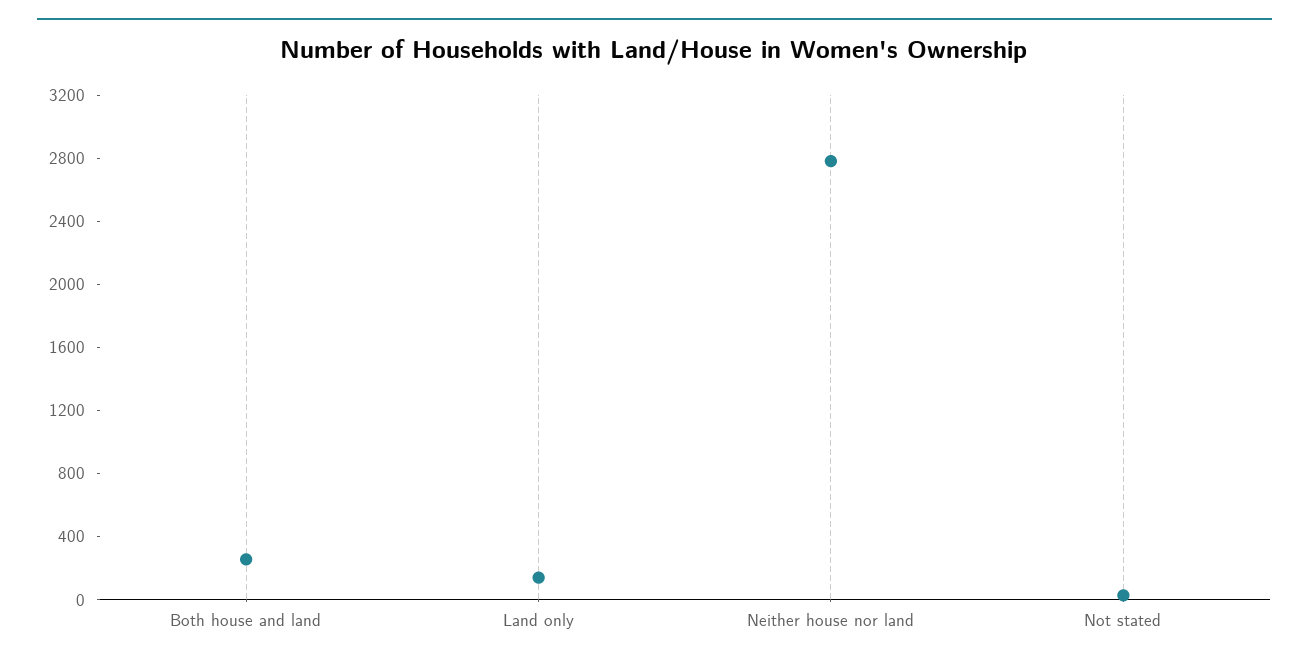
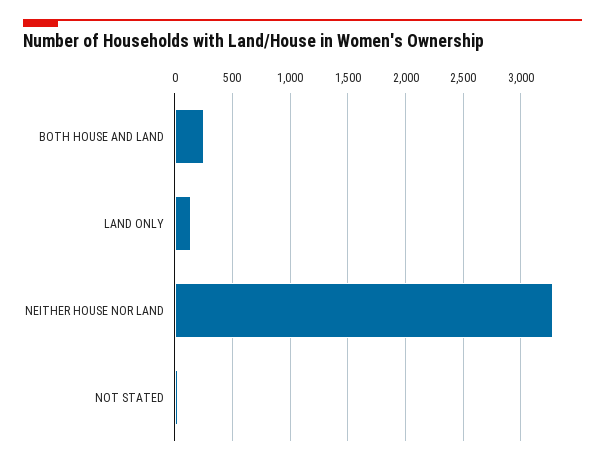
  {
    "Both house and land": 300,
    "Land only": 100,
-   "Neither house nor land": 2800,
+   "Neither house nor land": 3300,
    "Not stated": 0
  }

